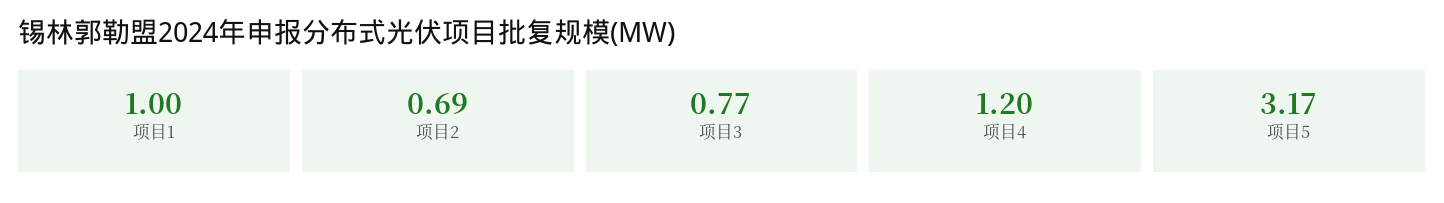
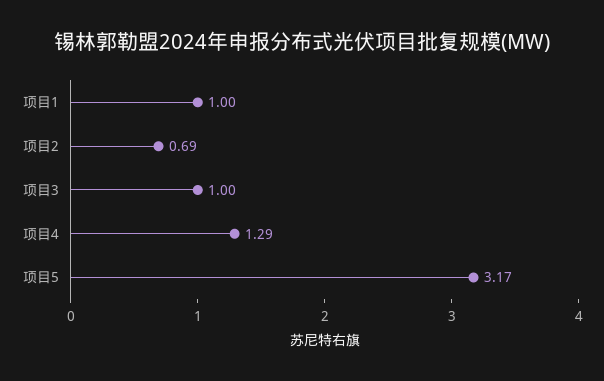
  {
    "项目1": 1,
    "项目2": 0.69,
-   "项目3": 0.77,
+   "项目3": 1,
-   "项目4": 1.2,
+   "项目4": 1.29,
    "项目5": 3.17
  }

